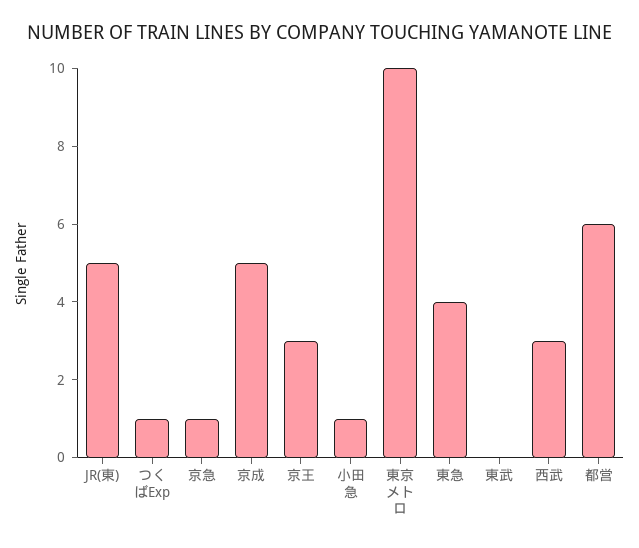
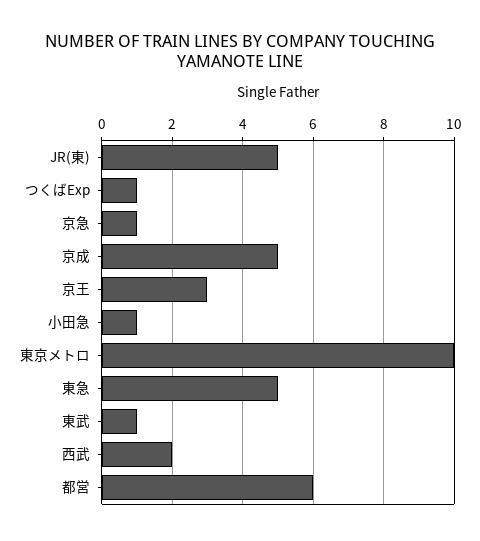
  {
    "JR(東)": 5,
    "つくばExp": 1,
    "京急": 1,
    "京成": 5,
    "京王": 3,
    "小田急": 1,
    "東京メトロ": 10,
-   "東急": 4,
+   "東急": 5,
-   "東武": 0,
+   "東武": 1,
-   "西武": 3,
+   "西武": 2,
    "都営": 6
  }

